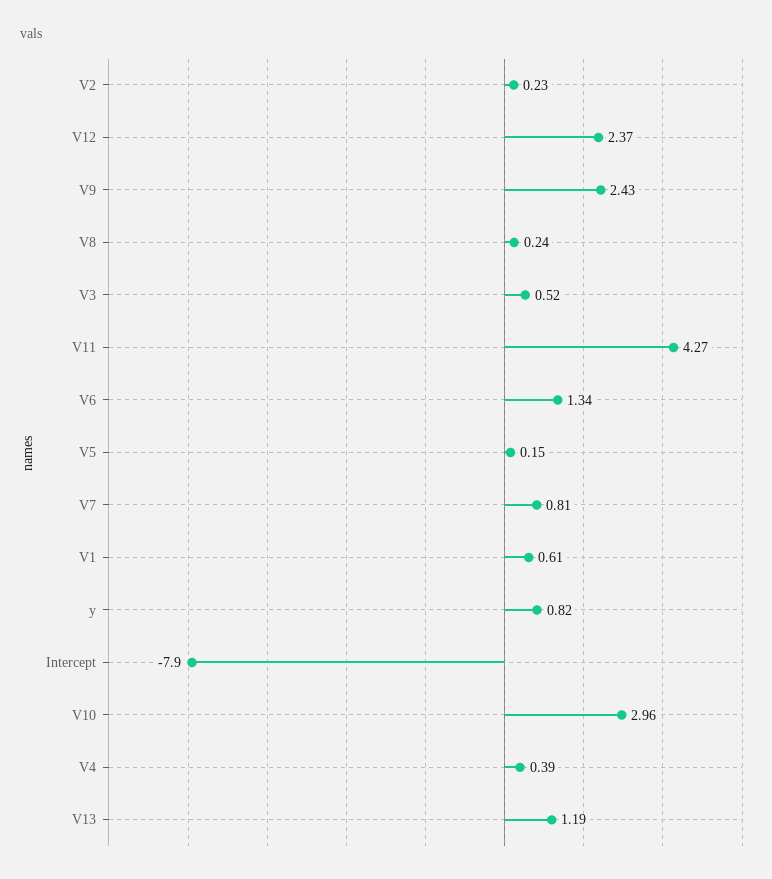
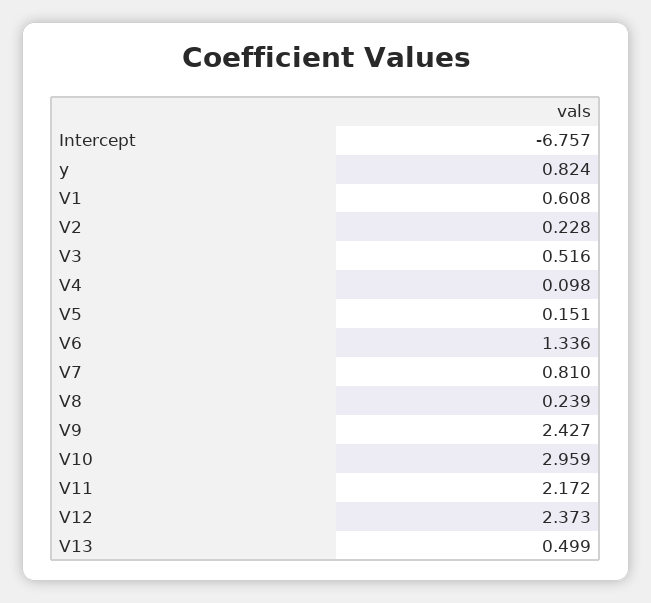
  {
    "V2": 0.228,
    "V12": 2.373,
    "V9": 2.427,
    "V8": 0.239,
    "V3": 0.516,
-   "V11": 4.27,
+   "V11": 2.172,
    "V6": 1.336,
    "V5": 0.151,
    "V7": 0.81,
    "V1": 0.608,
    "y": 0.824,
-   "Intercept": -7.9,
+   "Intercept": -6.757,
    "V10": 2.959,
-   "V4": 0.39,
+   "V4": 0.098,
-   "V13": 1.19
+   "V13": 0.499
  }

